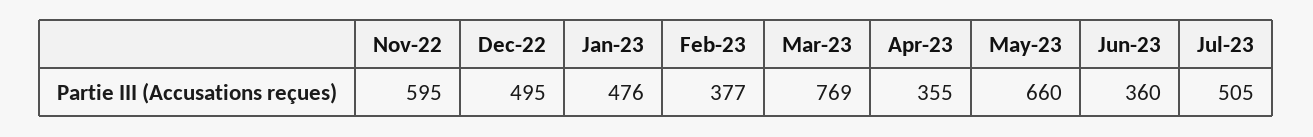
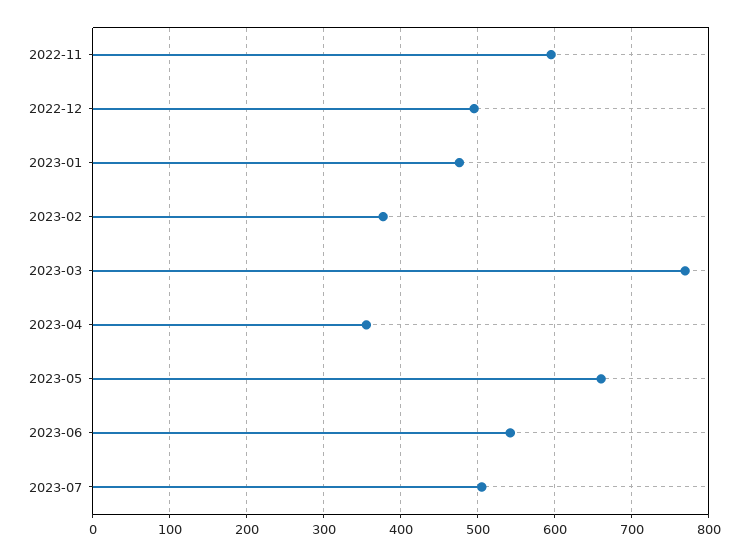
  {
    "Nov-22": 595,
    "Dec-22": 495,
    "Jan-23": 476,
    "Feb-23": 377,
    "Mar-23": 769,
    "Apr-23": 355,
    "May-23": 660,
-   "Jun-23": 360,
+   "Jun-23": 540,
    "Jul-23": 505
  }

